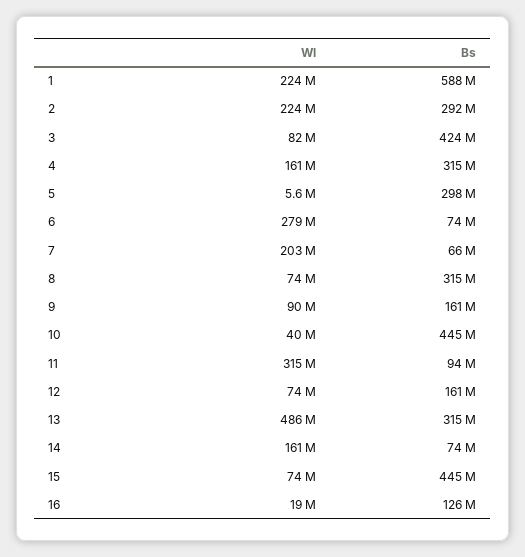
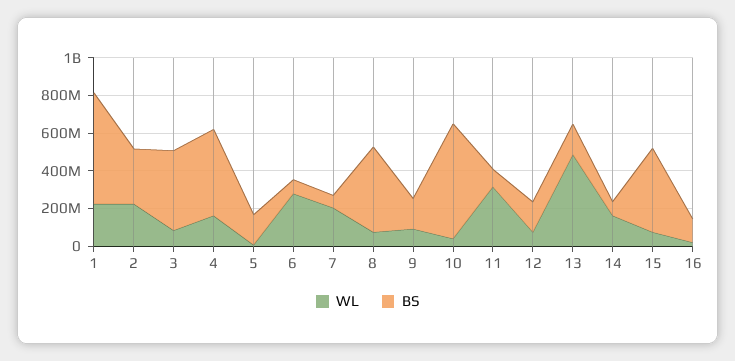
  {
    "Wl": {
      "1": 224000000,
      "2": 224000000,
      "3": 82000000,
      "4": 161000000,
      "5": 5600000,
      "6": 279000000,
      "7": 203000000,
      "8": 74000000,
      "9": 90000000,
      "10": 40000000,
      "11": 315000000,
      "12": 74000000,
      "13": 486000000,
      "14": 161000000,
      "15": 74000000,
      "16": 19000000
    },
    "Bs": {
      "1": 588000000,
      "2": 292000000,
      "3": 424000000,
-     "4": 315000000,
+     "4": 450000000,
-     "5": 298000000,
+     "5": 150000000,
      "6": 74000000,
      "7": 66000000,
-     "8": 315000000,
+     "8": 450000000,
      "9": 161000000,
-     "10": 445000000,
+     "10": 600000000,
      "11": 94000000,
      "12": 161000000,
-     "13": 315000000,
+     "13": 150000000,
      "14": 74000000,
      "15": 445000000,
      "16": 126000000
    }
  }

